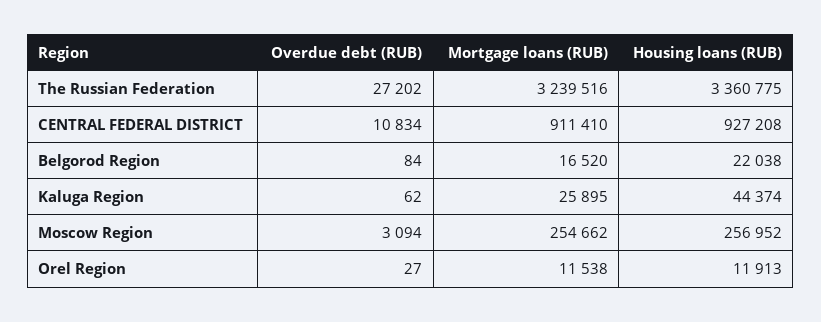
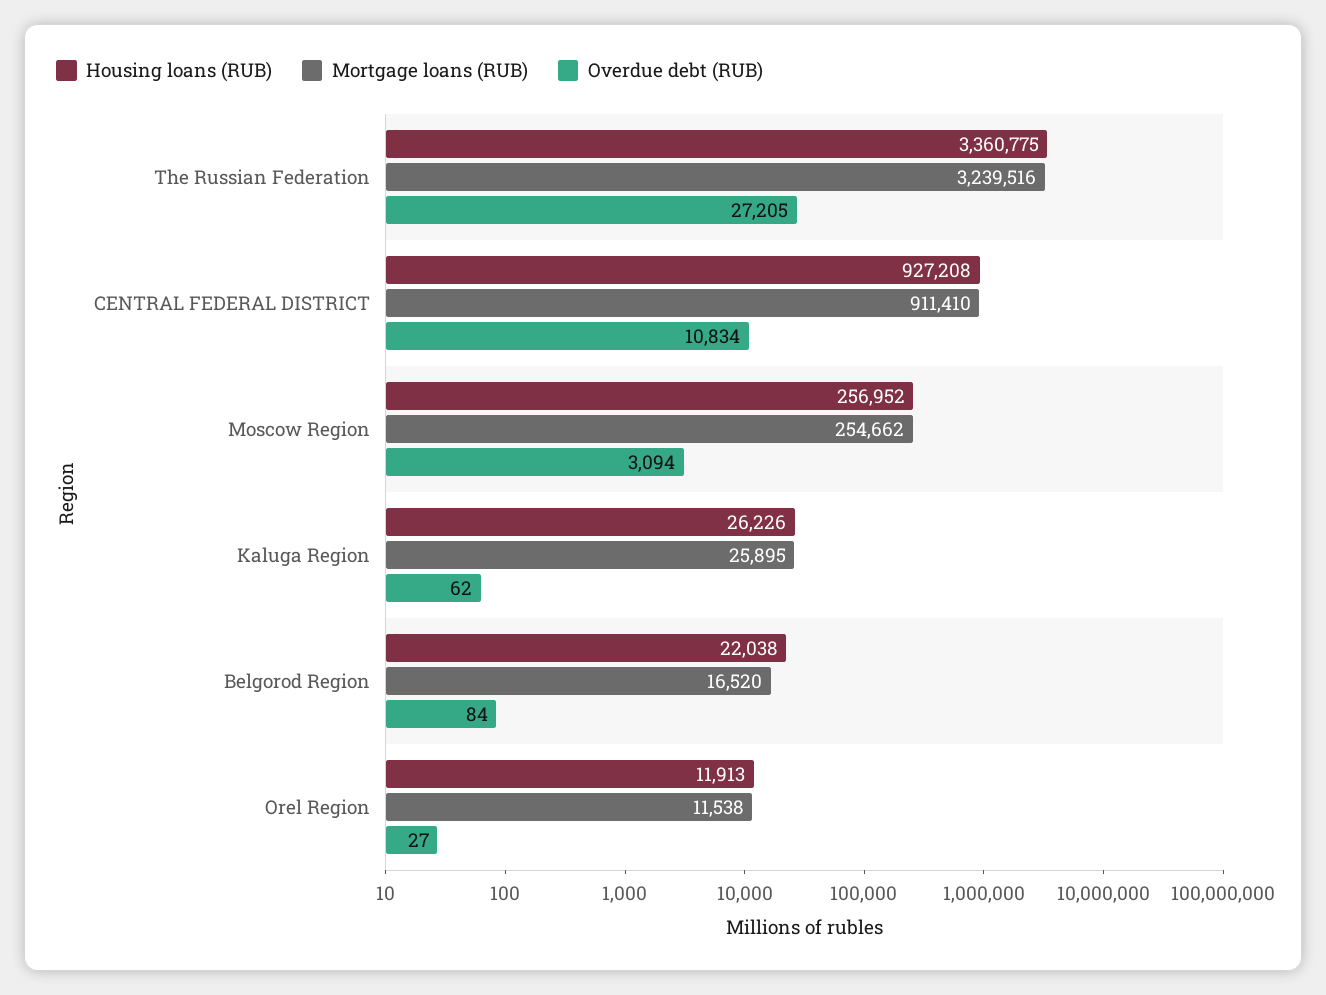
  {
    "Overdue debt (RUB)": {
-     "The Russian Federation": 27202,
+     "The Russian Federation": 27205,
      "CENTRAL FEDERAL DISTRICT": 10834,
      "Belgorod Region": 84,
      "Kaluga Region": 62,
      "Moscow Region": 3094,
      "Orel Region": 27
    },
    "Mortgage loans (RUB)": {
      "The Russian Federation": 3239516,
      "CENTRAL FEDERAL DISTRICT": 911410,
      "Belgorod Region": 16520,
      "Kaluga Region": 25895,
      "Moscow Region": 254662,
      "Orel Region": 11538
    },
    "Housing loans (RUB)": {
      "The Russian Federation": 3360775,
      "CENTRAL FEDERAL DISTRICT": 927208,
      "Belgorod Region": 22038,
-     "Kaluga Region": 44374,
+     "Kaluga Region": 26226,
      "Moscow Region": 256952,
      "Orel Region": 11913
    }
  }

